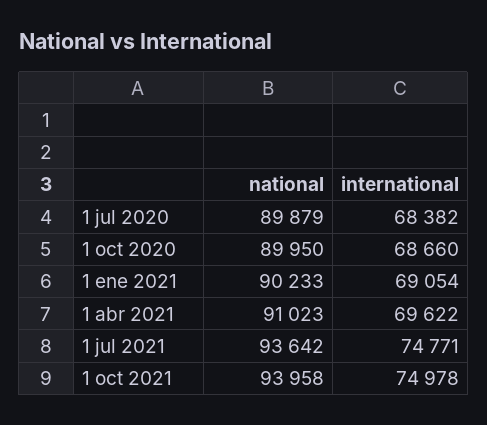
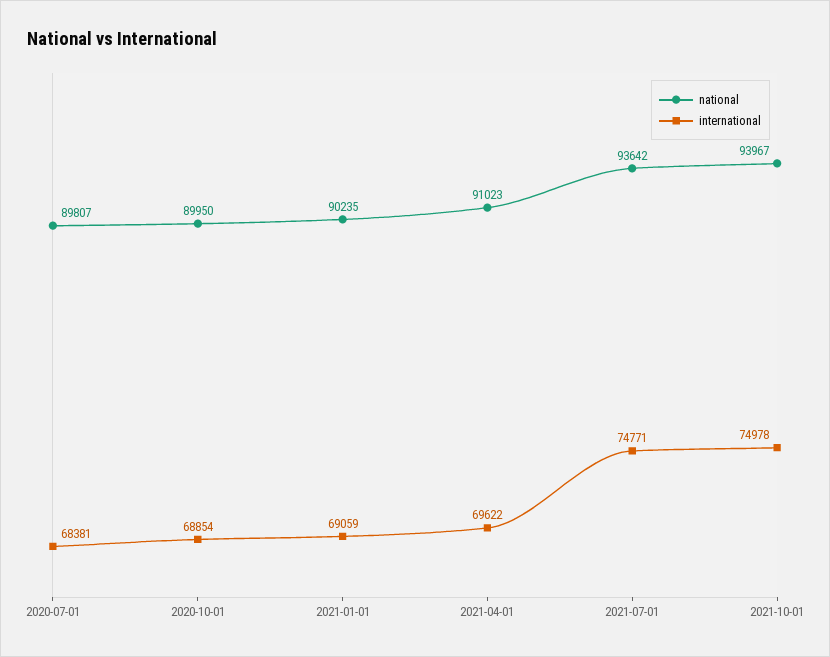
  {
    "national": {
-     "1 jul 2020": 89879,
+     "1 jul 2020": 89807,
      "1 oct 2020": 89950,
-     "1 ene 2021": 90233,
+     "1 ene 2021": 90235,
      "1 abr 2021": 91023,
      "1 jul 2021": 93642,
-     "1 oct 2021": 93958
+     "1 oct 2021": 93967
    },
    "international": {
-     "1 jul 2020": 68382,
+     "1 jul 2020": 68381,
-     "1 oct 2020": 68660,
+     "1 oct 2020": 68854,
-     "1 ene 2021": 69054,
+     "1 ene 2021": 69059,
      "1 abr 2021": 69622,
      "1 jul 2021": 74771,
      "1 oct 2021": 74978
    }
  }

